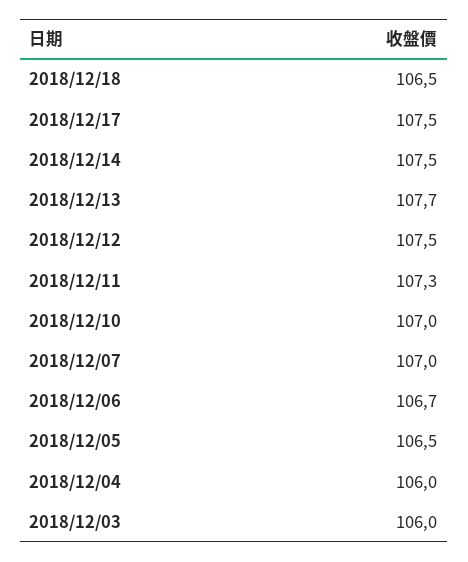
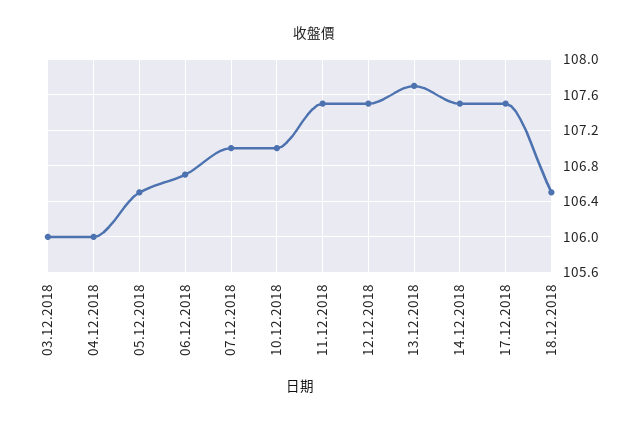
  {
    "2018/12/18": 106.5,
    "2018/12/17": 107.5,
    "2018/12/14": 107.5,
    "2018/12/13": 107.7,
    "2018/12/12": 107.5,
-   "2018/12/11": 107.3,
+   "2018/12/11": 107.5,
    "2018/12/10": 107,
    "2018/12/07": 107,
    "2018/12/06": 106.7,
    "2018/12/05": 106.5,
    "2018/12/04": 106,
    "2018/12/03": 106
  }

